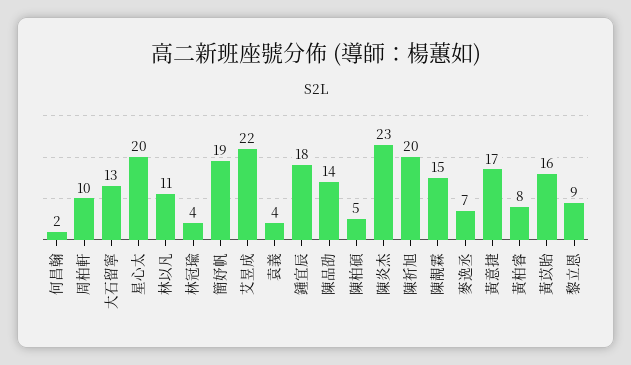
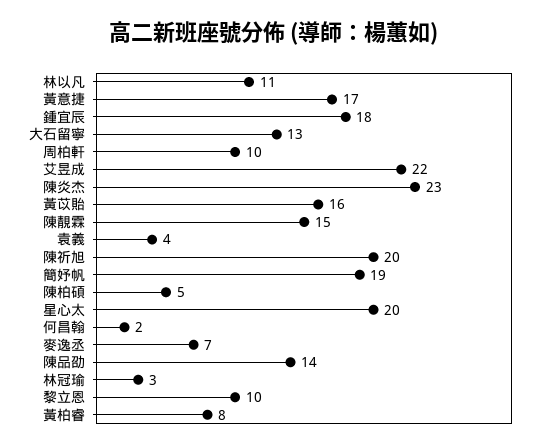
  {
    "何昌翰": 2,
    "周柏軒": 10,
    "大石留寧": 13,
    "星心太": 20,
    "林以凡": 11,
-   "林冠瑜": 4,
+   "林冠瑜": 3,
    "簡妤帆": 19,
    "艾昱成": 22,
    "袁義": 4,
    "鍾宜辰": 18,
    "陳品劭": 14,
    "陳柏碩": 5,
    "陳炎杰": 23,
    "陳祈旭": 20,
    "陳靚霖": 15,
    "麥逸丞": 7,
    "黃意捷": 17,
    "黃柏睿": 8,
    "黃苡貽": 16,
-   "黎立恩": 9
+   "黎立恩": 10
  }

